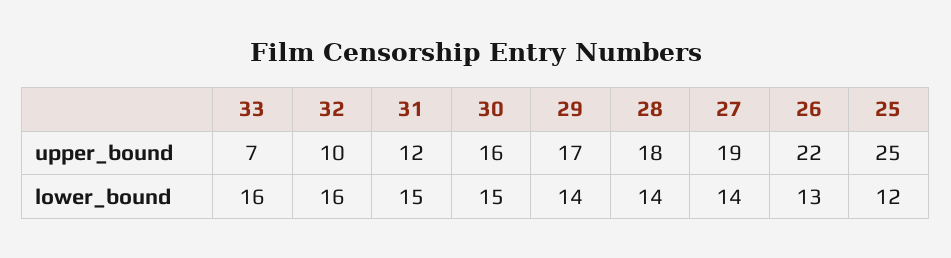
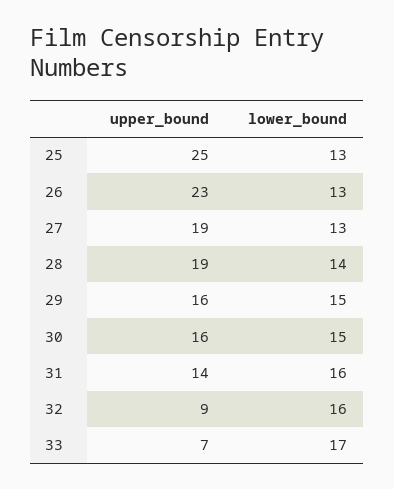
  {
    "33": {
      "upper_bound": 7,
-     "lower_bound": 16
+     "lower_bound": 17
    },
    "32": {
-     "upper_bound": 10,
+     "upper_bound": 9,
      "lower_bound": 16
    },
    "31": {
-     "upper_bound": 12,
+     "upper_bound": 14,
-     "lower_bound": 15
+     "lower_bound": 16
    },
    "30": {
      "upper_bound": 16,
      "lower_bound": 15
    },
    "29": {
-     "upper_bound": 17,
+     "upper_bound": 16,
-     "lower_bound": 14
+     "lower_bound": 15
    },
    "28": {
-     "upper_bound": 18,
+     "upper_bound": 19,
      "lower_bound": 14
    },
    "27": {
      "upper_bound": 19,
-     "lower_bound": 14
+     "lower_bound": 13
    },
    "26": {
-     "upper_bound": 22,
+     "upper_bound": 23,
      "lower_bound": 13
    },
    "25": {
      "upper_bound": 25,
-     "lower_bound": 12
+     "lower_bound": 13
    }
  }

